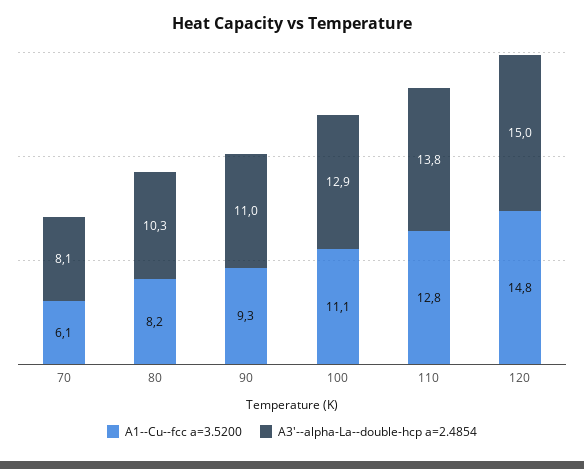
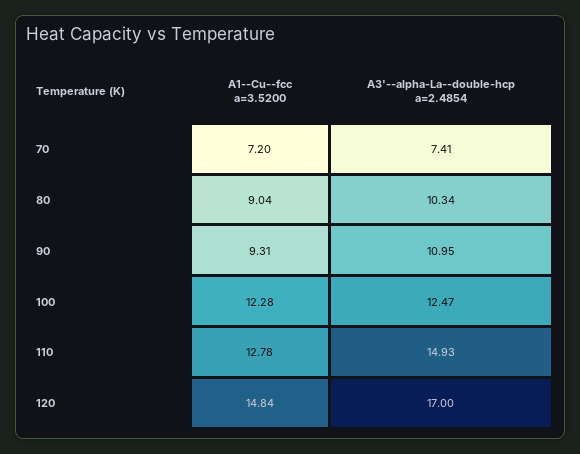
  {
    "A1--Cu--fcc a=3.5200": {
-     "70": 6.1,
+     "70": 7.2,
-     "80": 8.2,
+     "80": 9.04,
      "90": 9.31,
-     "100": 11.1,
+     "100": 12.28,
      "110": 12.78,
      "120": 14.84
    },
    "A3'--alpha-La--double-hcp a=2.4854": {
-     "70": 8.1,
+     "70": 7.41,
      "80": 10.34,
      "90": 10.95,
-     "100": 12.9,
+     "100": 12.47,
-     "110": 13.8,
+     "110": 14.93,
-     "120": 15
+     "120": 17
    }
  }

